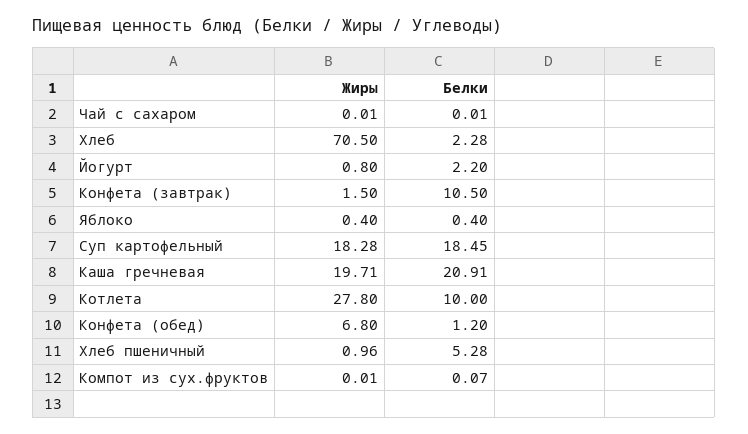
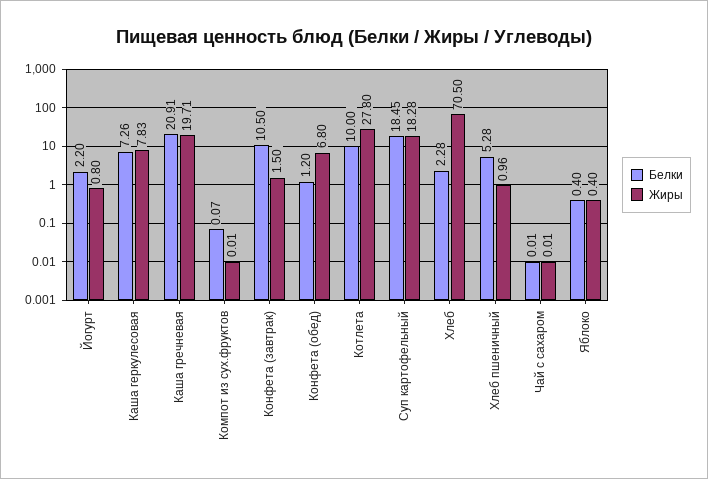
  {
    "Жиры": {
      "Чай с сахаром": 0.01,
      "Хлеб": 70.5,
      "Йогурт": 0.8,
      "Конфета (завтрак)": 1.5,
      "Яблоко": 0.4,
      "Суп картофельный": 18.28,
      "Каша гречневая": 19.71,
      "Котлета": 27.8,
      "Конфета (обед)": 6.8,
      "Хлеб пшеничный": 0.96,
-     "Компот из сух.фруктов": 0.01
+     "Компот из сух.фруктов": 0.01,
+     "Каша геркулесовая": 7.83
    },
    "Белки": {
      "Чай с сахаром": 0.01,
      "Хлеб": 2.28,
      "Йогурт": 2.2,
      "Конфета (завтрак)": 10.5,
      "Яблоко": 0.4,
      "Суп картофельный": 18.45,
      "Каша гречневая": 20.91,
      "Котлета": 10,
      "Конфета (обед)": 1.2,
      "Хлеб пшеничный": 5.28,
-     "Компот из сух.фруктов": 0.07
+     "Компот из сух.фруктов": 0.07,
+     "Каша геркулесовая": 7.26
    }
  }

